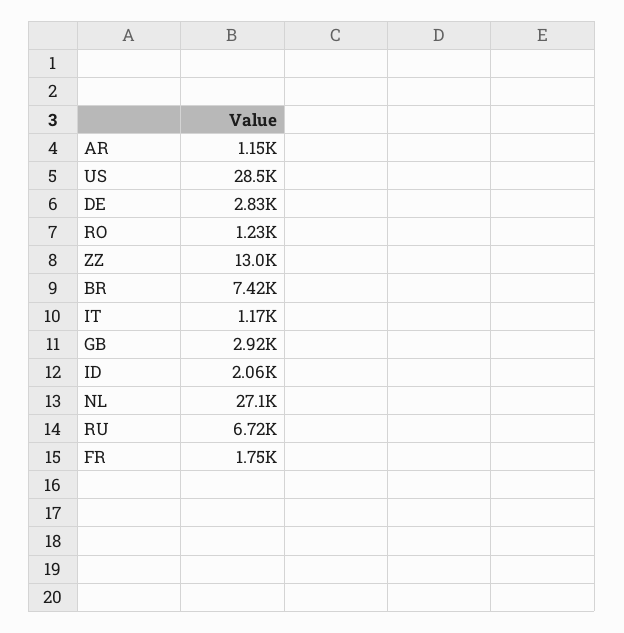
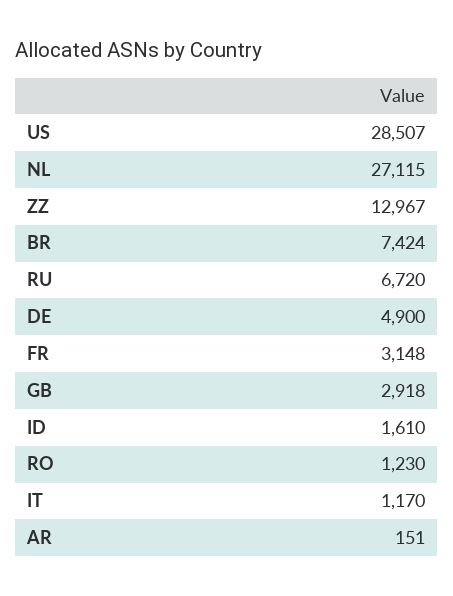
  {
-   "AR": 1150,
+   "AR": 151,
    "US": 28507,
-   "DE": 2830,
+   "DE": 4900,
    "RO": 1230,
    "ZZ": 12967,
    "BR": 7424,
    "IT": 1170,
    "GB": 2918,
-   "ID": 2060,
+   "ID": 1610,
    "NL": 27115,
    "RU": 6720,
-   "FR": 1750
+   "FR": 3148
  }

